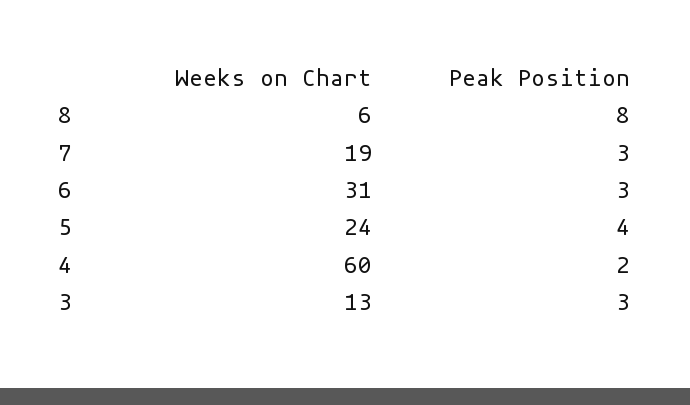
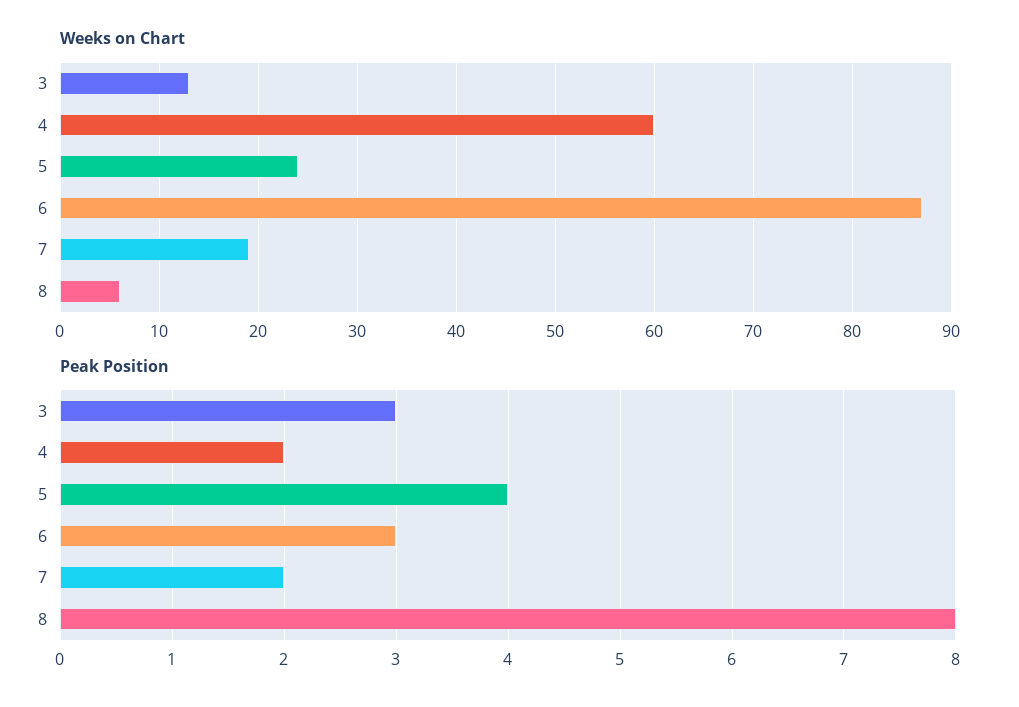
  {
    "Weeks on Chart": {
      "8": 6,
      "7": 19,
-     "6": 31,
+     "6": 87,
      "5": 24,
      "4": 60,
      "3": 13
    },
    "Peak Position": {
      "8": 8,
-     "7": 3,
+     "7": 2,
      "6": 3,
      "5": 4,
      "4": 2,
      "3": 3
    }
  }

